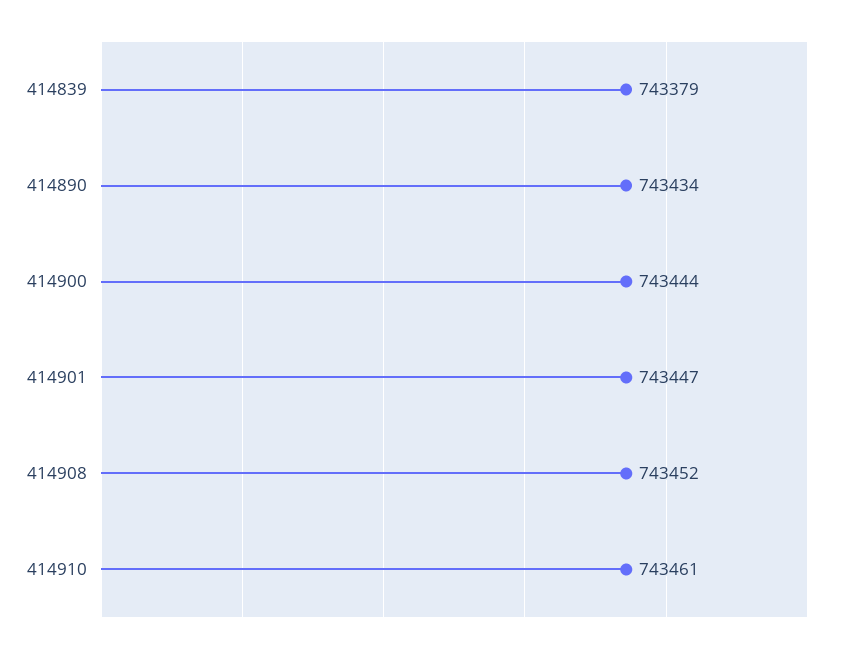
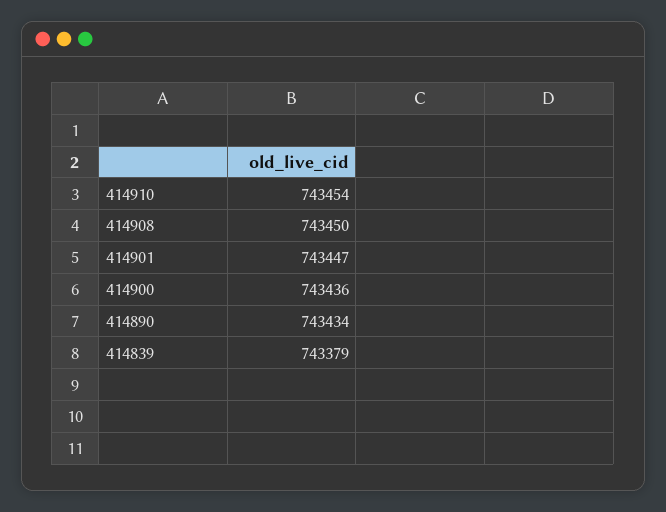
  {
    "414839": 743379,
    "414890": 743434,
-   "414900": 743444,
+   "414900": 743436,
    "414901": 743447,
-   "414908": 743452,
+   "414908": 743450,
-   "414910": 743461
+   "414910": 743454
  }

